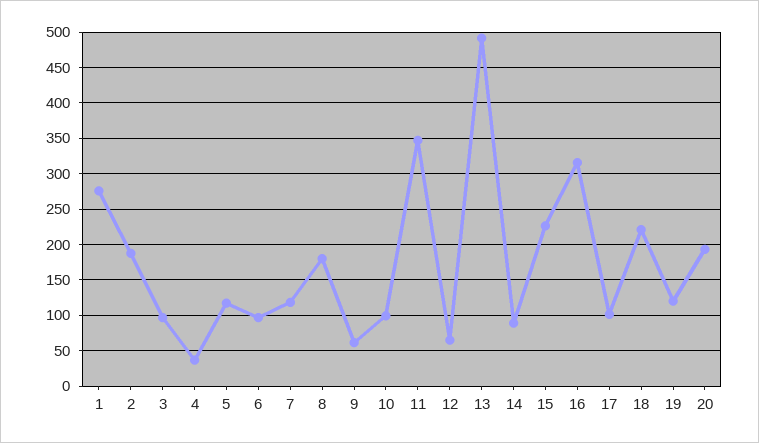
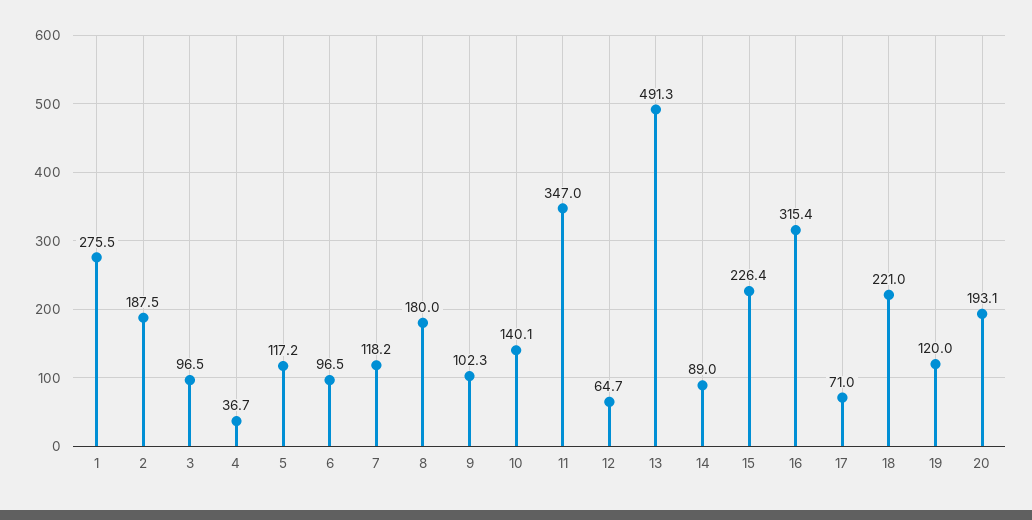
  {
    "1": 275.5,
    "2": 187.5,
    "3": 96.5,
    "4": 36.7,
    "5": 117.2,
    "6": 96.5,
    "7": 118.2,
    "8": 180,
-   "9": 60,
+   "9": 102.3,
-   "10": 100,
+   "10": 140.1,
    "11": 347,
    "12": 64.7,
    "13": 491.3,
    "14": 89,
    "15": 226.4,
    "16": 315.4,
-   "17": 100,
+   "17": 71,
    "18": 221,
    "19": 120,
    "20": 193.1
  }

